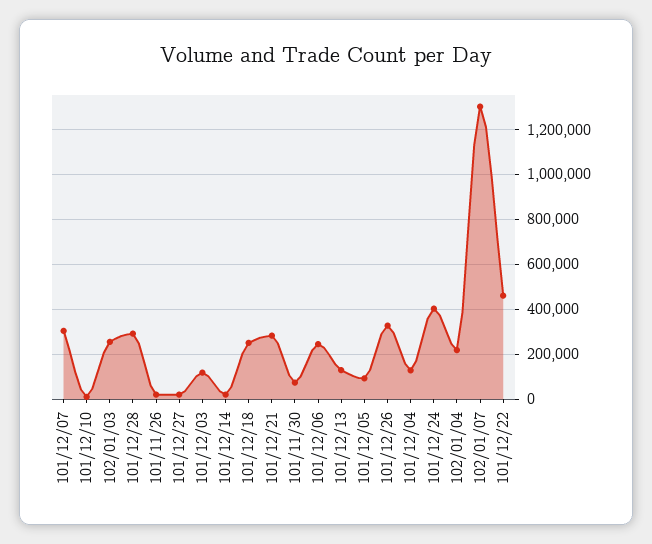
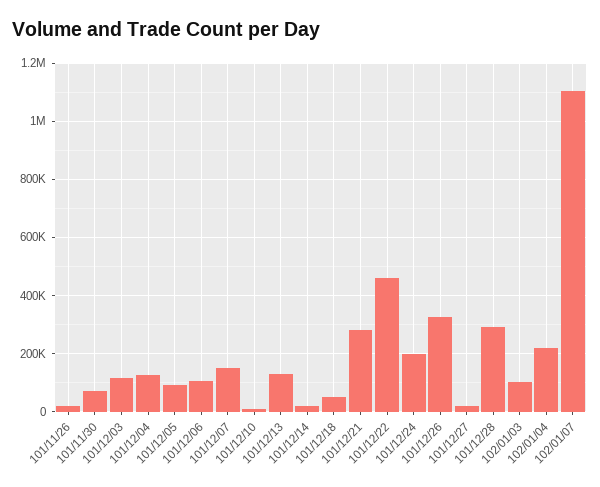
  {
-   "101/12/07": 300000,
+   "101/12/07": 150000,
    "101/12/10": 0,
-   "102/01/03": 250000,
+   "102/01/03": 100000,
    "101/12/28": 300000,
    "101/11/26": 25000,
    "101/12/27": 25000,
    "101/12/03": 125000,
    "101/12/14": 25000,
-   "101/12/18": 250000,
+   "101/12/18": 50000,
    "101/12/21": 275000,
    "101/11/30": 75000,
-   "101/12/06": 250000,
+   "101/12/06": 100000,
    "101/12/13": 125000,
    "101/12/05": 100000,
    "101/12/26": 325000,
    "101/12/04": 125000,
-   "101/12/24": 400000,
+   "101/12/24": 200000,
    "102/01/04": 225000,
-   "102/01/07": 1300000,
+   "102/01/07": 1100000,
    "101/12/22": 450000
  }

